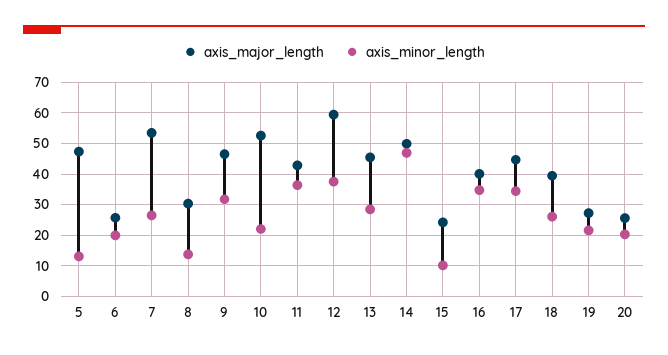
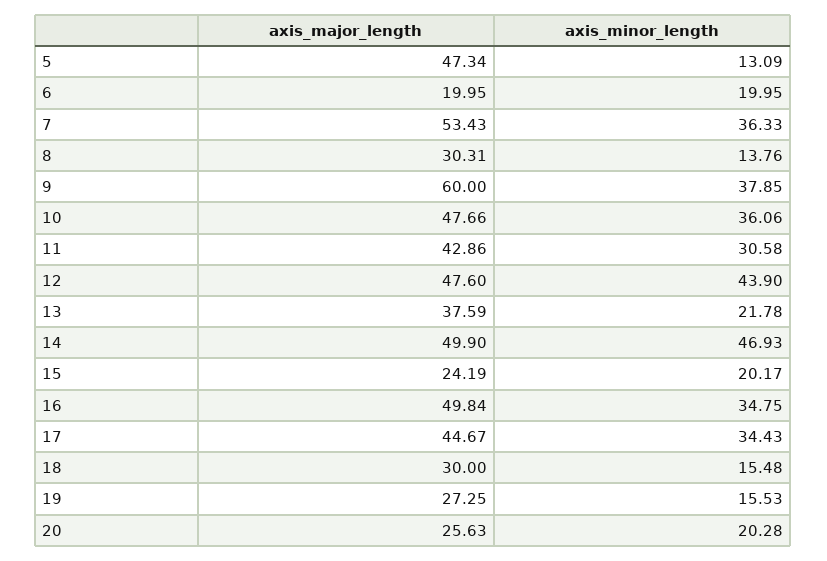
  {
    "axis_major_length": {
      "5": 47.34,
-     "6": 26,
+     "6": 19.95,
      "7": 53.43,
      "8": 30.31,
-     "9": 46,
+     "9": 60,
-     "10": 52,
+     "10": 47.66,
      "11": 42.86,
-     "12": 60,
+     "12": 47.6,
-     "13": 46,
+     "13": 37.59,
      "14": 49.9,
      "15": 24.19,
-     "16": 40,
+     "16": 49.84,
      "17": 44.67,
-     "18": 40,
+     "18": 30,
      "19": 27.25,
      "20": 25.63
    },
    "axis_minor_length": {
      "5": 13.09,
      "6": 19.95,
-     "7": 26,
+     "7": 36.33,
      "8": 13.76,
-     "9": 32,
+     "9": 37.85,
-     "10": 22,
+     "10": 36.06,
-     "11": 36,
+     "11": 30.58,
-     "12": 38,
+     "12": 43.9,
-     "13": 28,
+     "13": 21.78,
      "14": 46.93,
-     "15": 10,
+     "15": 20.17,
      "16": 34.75,
      "17": 34.43,
-     "18": 26,
+     "18": 15.48,
-     "19": 22,
+     "19": 15.53,
      "20": 20.28
    }
  }

